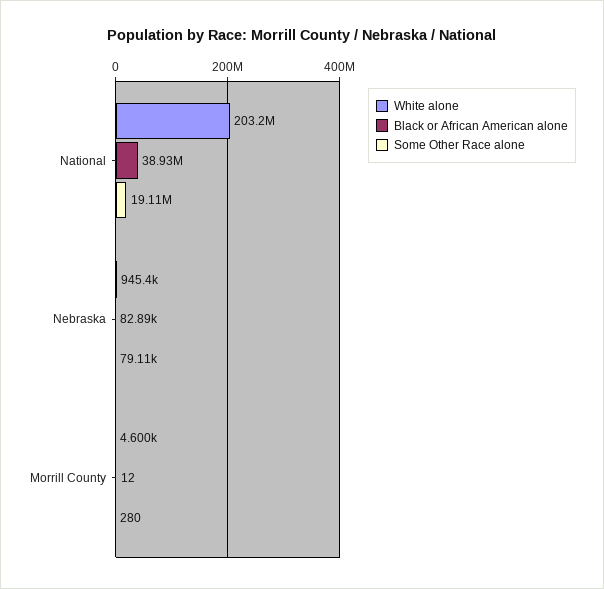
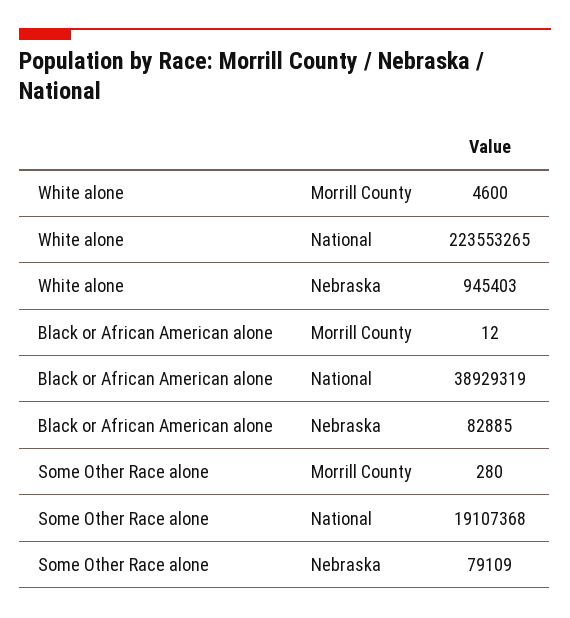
  {
    "White alone": {
-     "National": 203200000,
+     "National": 223553265,
      "Nebraska": 945403,
      "Morrill County": 4600
    },
    "Black or African American alone": {
      "National": 38929319,
      "Nebraska": 82885,
      "Morrill County": 12
    },
    "Some Other Race alone": {
      "National": 19107368,
      "Nebraska": 79109,
      "Morrill County": 280
    }
  }

